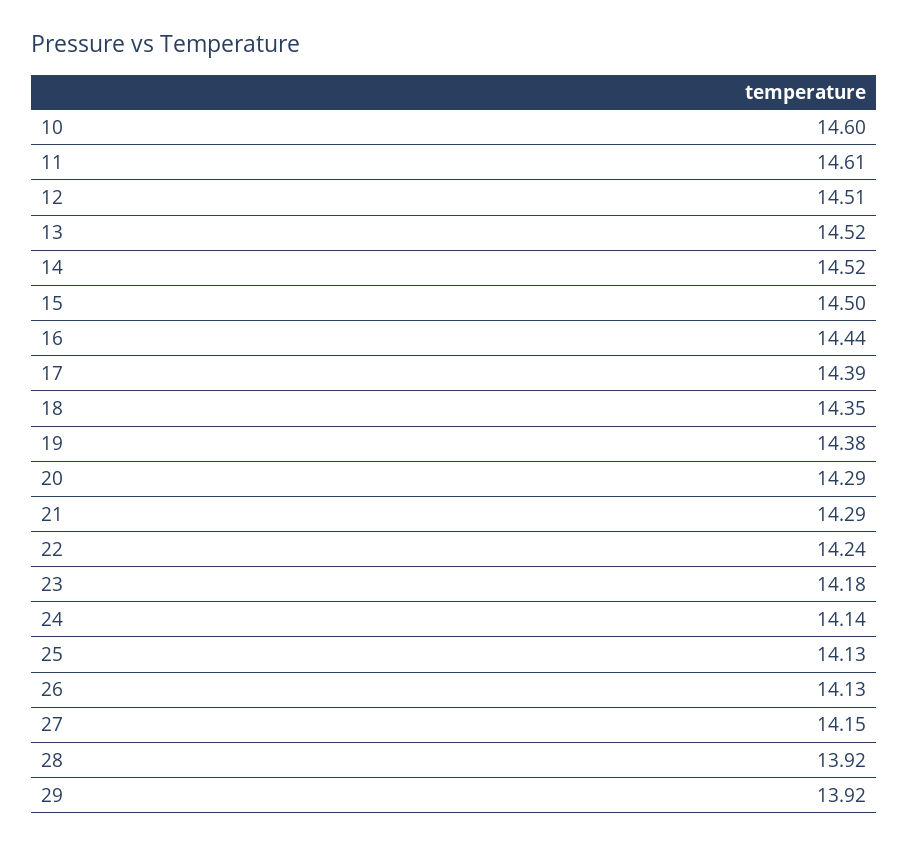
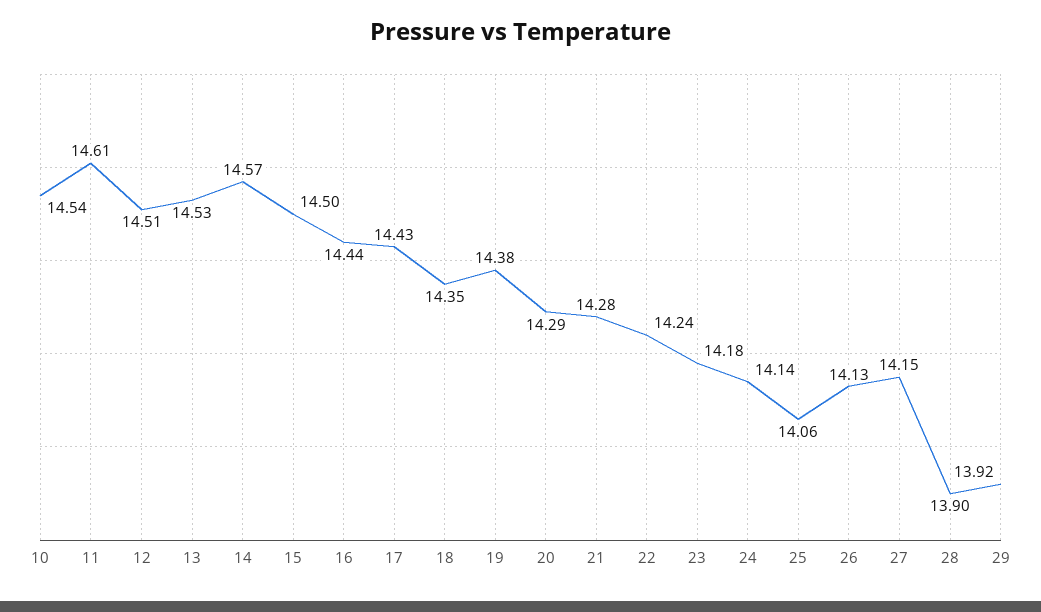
  {
-   "10": 14.6,
+   "10": 14.54,
    "11": 14.61,
    "12": 14.51,
-   "13": 14.52,
+   "13": 14.53,
-   "14": 14.52,
+   "14": 14.57,
    "15": 14.5,
    "16": 14.44,
-   "17": 14.39,
+   "17": 14.43,
    "18": 14.35,
    "19": 14.38,
    "20": 14.29,
-   "21": 14.29,
+   "21": 14.28,
    "22": 14.24,
    "23": 14.18,
    "24": 14.14,
-   "25": 14.13,
+   "25": 14.06,
    "26": 14.13,
    "27": 14.15,
-   "28": 13.92,
+   "28": 13.9,
    "29": 13.92
  }

